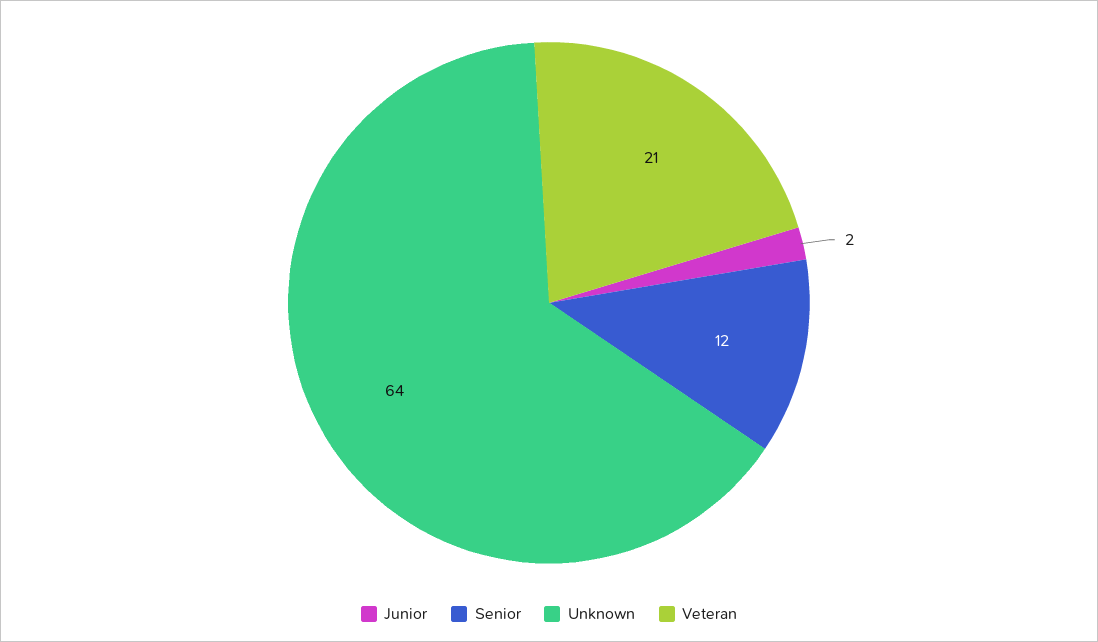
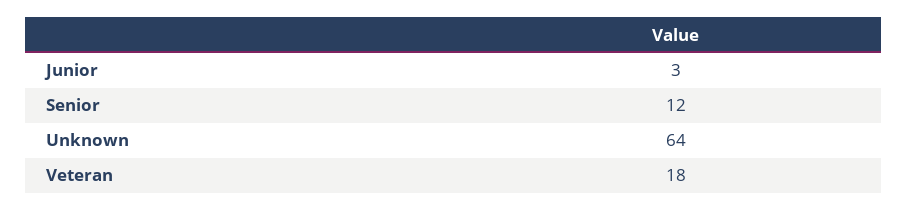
  {
-   "Junior": 2,
+   "Junior": 3,
    "Senior": 12,
    "Unknown": 64,
-   "Veteran": 21
+   "Veteran": 18
  }

